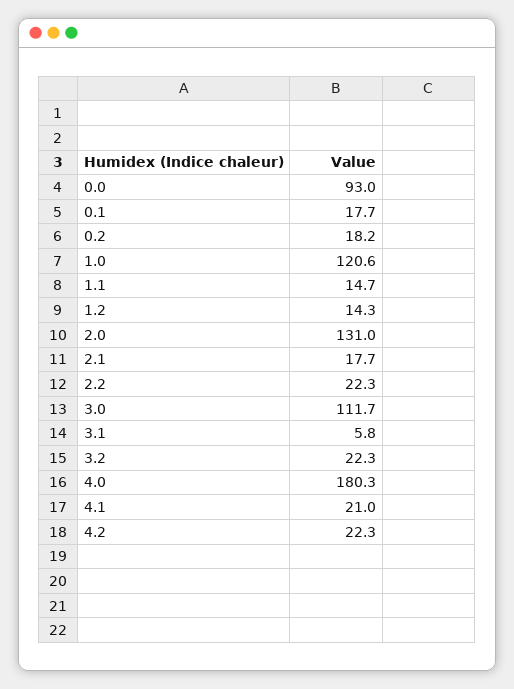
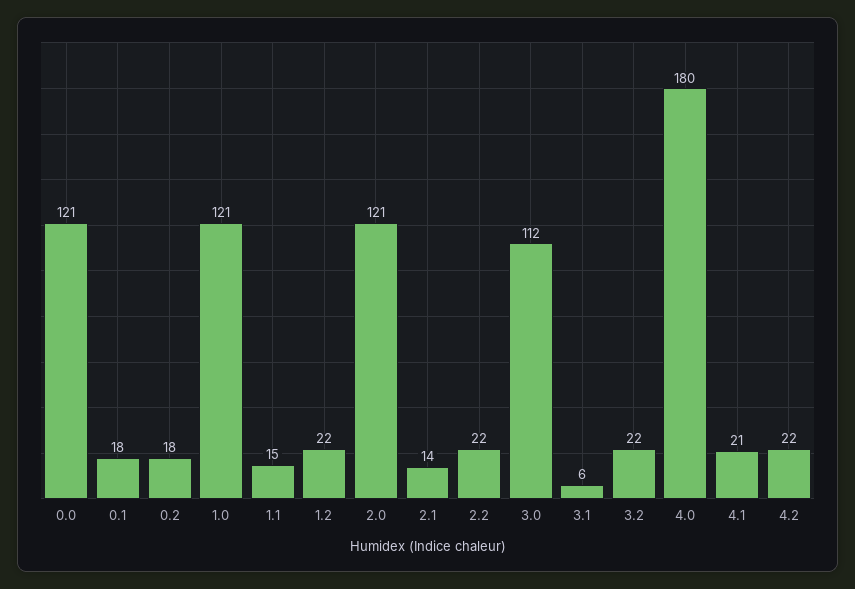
  {
-   "0.0": 93,
+   "0.0": 121,
    "0.1": 17.7,
    "0.2": 18.2,
    "1.0": 120.6,
    "1.1": 14.7,
-   "1.2": 14.3,
+   "1.2": 22,
-   "2.0": 131,
+   "2.0": 121,
-   "2.1": 17.7,
+   "2.1": 14,
    "2.2": 22.3,
    "3.0": 111.7,
    "3.1": 5.8,
    "3.2": 22.3,
    "4.0": 180.3,
    "4.1": 21,
    "4.2": 22.3
  }

